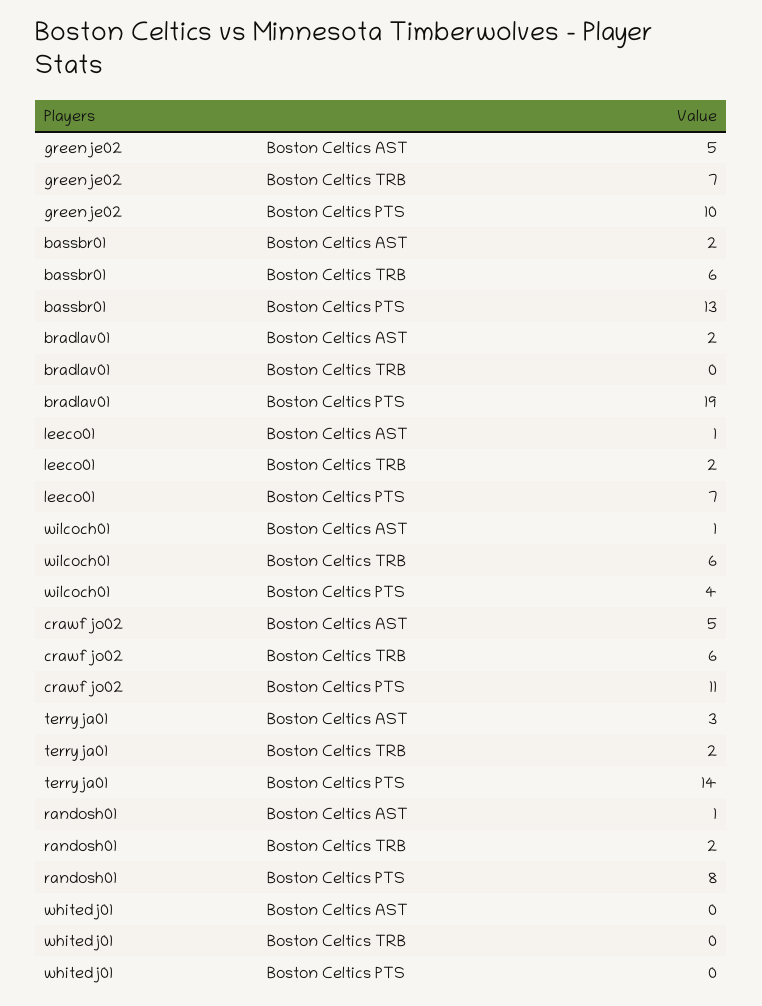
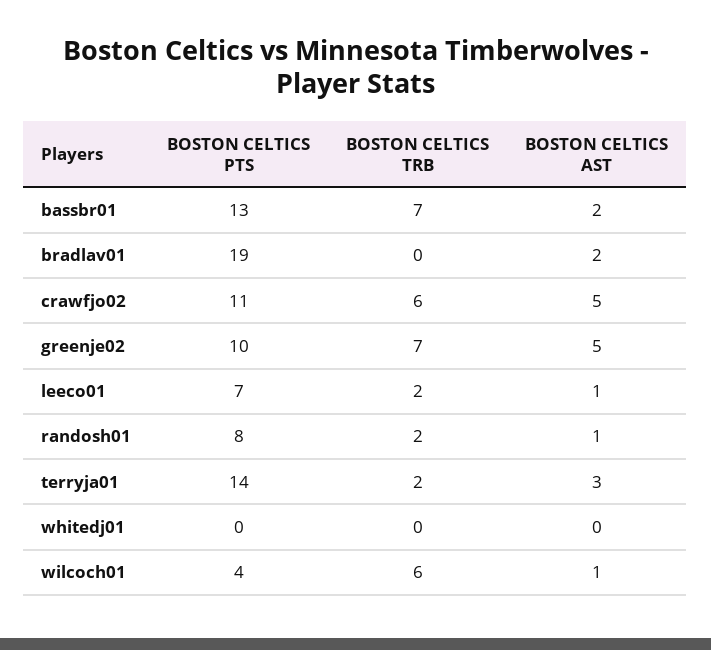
  {
    "greenje02": {
      "Boston Celtics AST": 5,
      "Boston Celtics TRB": 7,
      "Boston Celtics PTS": 10
    },
    "bassbr01": {
      "Boston Celtics AST": 2,
-     "Boston Celtics TRB": 6,
+     "Boston Celtics TRB": 7,
      "Boston Celtics PTS": 13
    },
    "bradlav01": {
      "Boston Celtics AST": 2,
      "Boston Celtics TRB": 0,
      "Boston Celtics PTS": 19
    },
    "leeco01": {
      "Boston Celtics AST": 1,
      "Boston Celtics TRB": 2,
      "Boston Celtics PTS": 7
    },
    "wilcoch01": {
      "Boston Celtics AST": 1,
      "Boston Celtics TRB": 6,
      "Boston Celtics PTS": 4
    },
    "crawfjo02": {
      "Boston Celtics AST": 5,
      "Boston Celtics TRB": 6,
      "Boston Celtics PTS": 11
    },
    "terryja01": {
      "Boston Celtics AST": 3,
      "Boston Celtics TRB": 2,
      "Boston Celtics PTS": 14
    },
    "randosh01": {
      "Boston Celtics AST": 1,
      "Boston Celtics TRB": 2,
      "Boston Celtics PTS": 8
    },
    "whitedj01": {
      "Boston Celtics AST": 0,
      "Boston Celtics TRB": 0,
      "Boston Celtics PTS": 0
    }
  }

